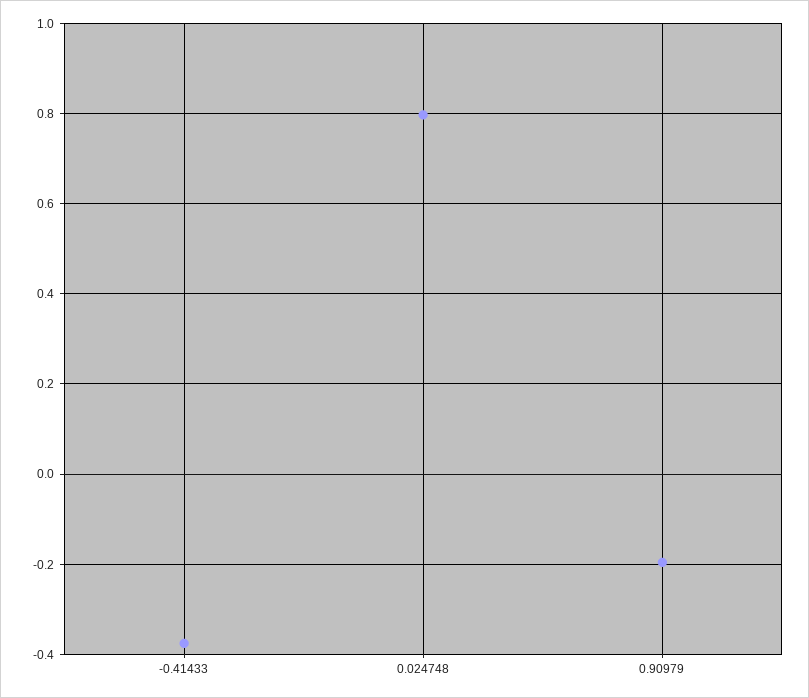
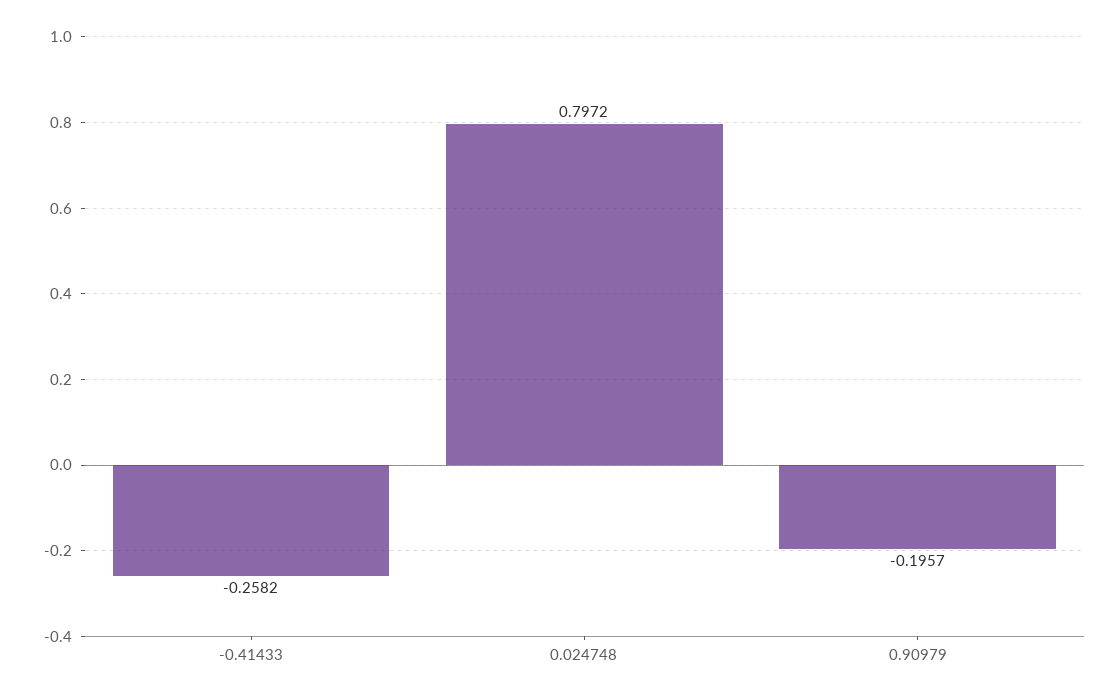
  {
-   "-0.41433": -0.38,
+   "-0.41433": -0.2582,
    "0.024748": 0.7972,
    "0.90979": -0.1957
  }

